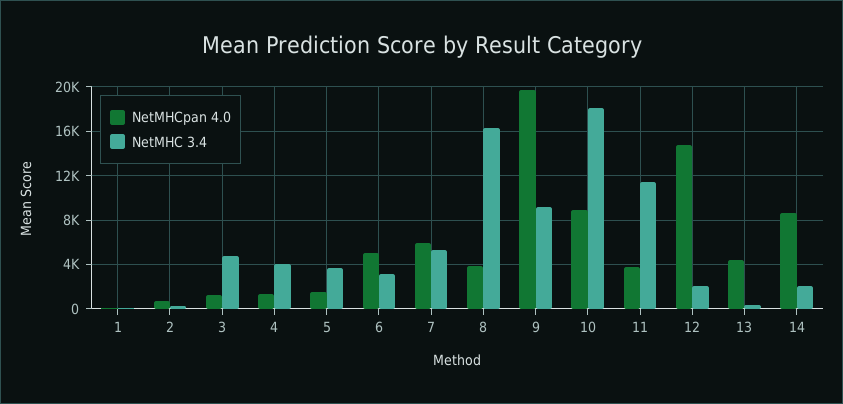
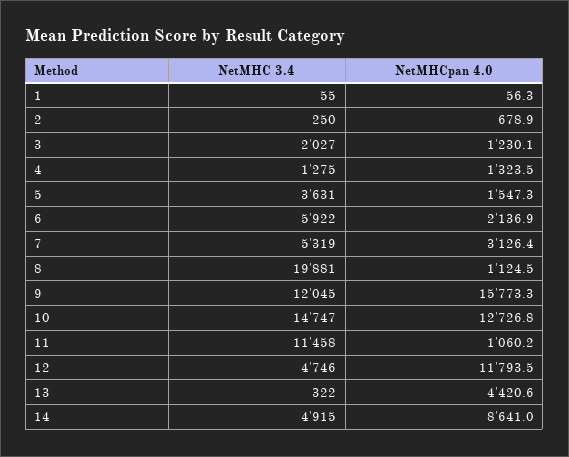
  {
    "NetMHCpan 4.0": {
      "1": 56.3,
      "2": 678.9,
      "3": 1230.1,
      "4": 1323.5,
      "5": 1547.3,
-     "6": 5000,
+     "6": 2136.9,
-     "7": 6000,
+     "7": 3126.4,
-     "8": 4000,
+     "8": 1124.5,
-     "9": 20000,
+     "9": 15773.3,
-     "10": 9000,
+     "10": 12726.8,
-     "11": 4000,
+     "11": 1060.2,
-     "12": 15000,
+     "12": 11793.5,
      "13": 4420.6,
      "14": 8641
    },
    "NetMHC 3.4": {
      "1": 55,
      "2": 250,
-     "3": 5000,
+     "3": 2027,
-     "4": 4000,
+     "4": 1275,
      "5": 3631,
-     "6": 3000,
+     "6": 5922,
      "7": 5319,
-     "8": 16000,
+     "8": 19881,
-     "9": 9000,
+     "9": 12045,
-     "10": 18000,
+     "10": 14747,
      "11": 11458,
-     "12": 2000,
+     "12": 4746,
      "13": 322,
-     "14": 2000
+     "14": 4915
    }
  }

